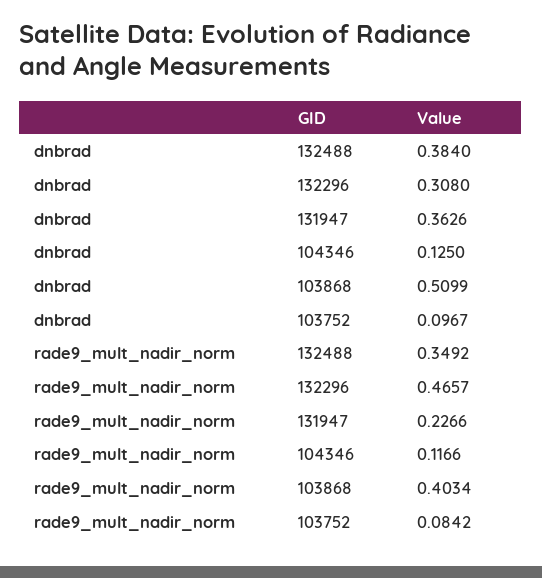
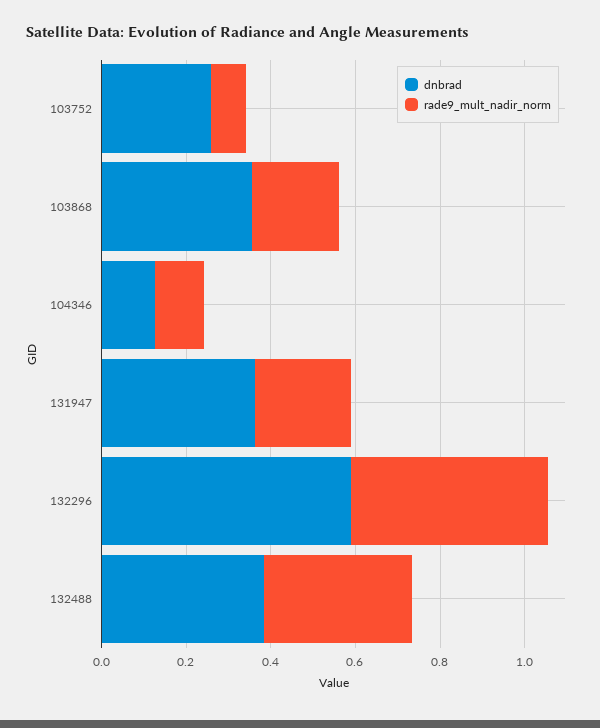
  {
    "dnbrad": {
      "132488": 0.384,
-     "132296": 0.308,
+     "132296": 0.6,
      "131947": 0.3626,
      "104346": 0.125,
-     "103868": 0.5099,
+     "103868": 0.35,
-     "103752": 0.0967
+     "103752": 0.25
    },
    "rade9_mult_nadir_norm": {
      "132488": 0.3492,
      "132296": 0.4657,
      "131947": 0.2266,
      "104346": 0.1166,
-     "103868": 0.4034,
+     "103868": 0.2,
      "103752": 0.0842
    }
  }

